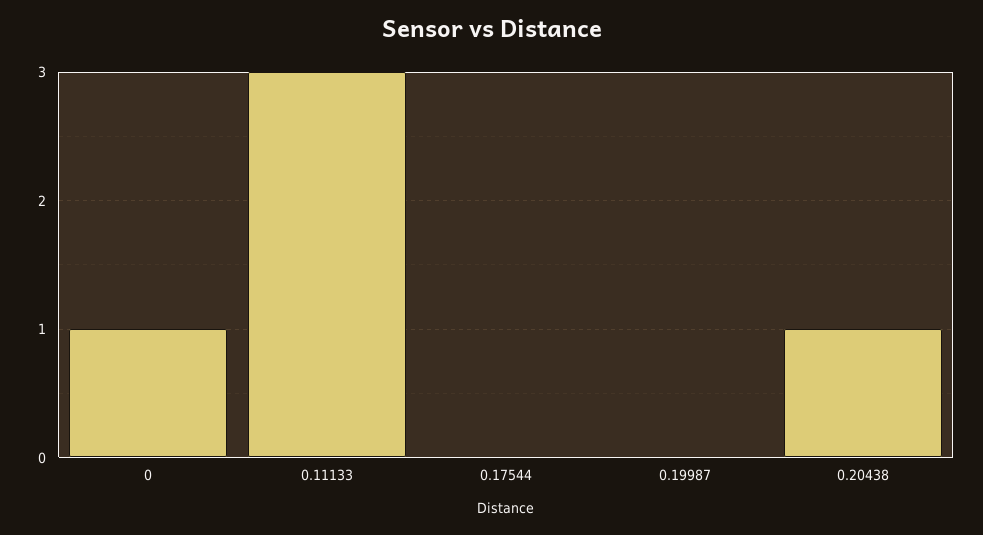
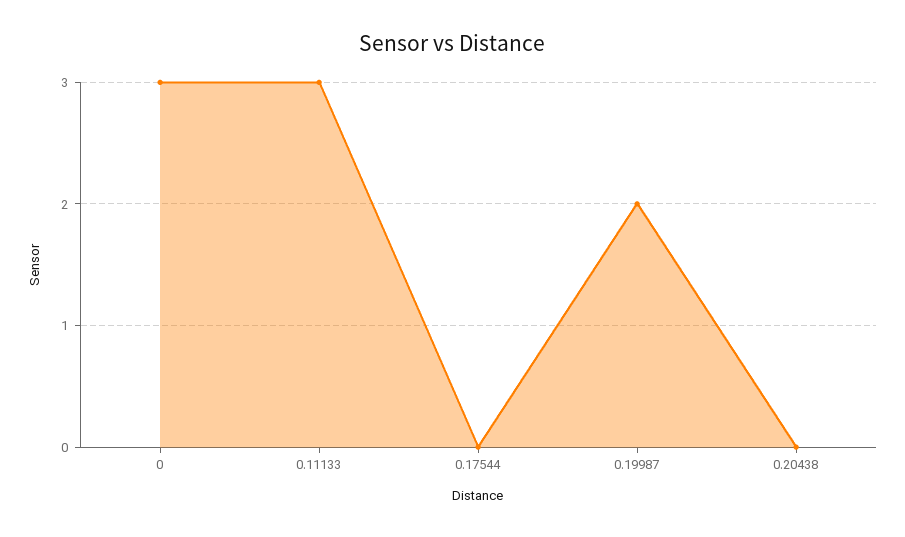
  {
-   "0": 1,
+   "0": 3,
    "0.11133": 3,
    "0.17544": 0,
-   "0.19987": 0,
+   "0.19987": 2,
-   "0.20438": 1
+   "0.20438": 0
  }

